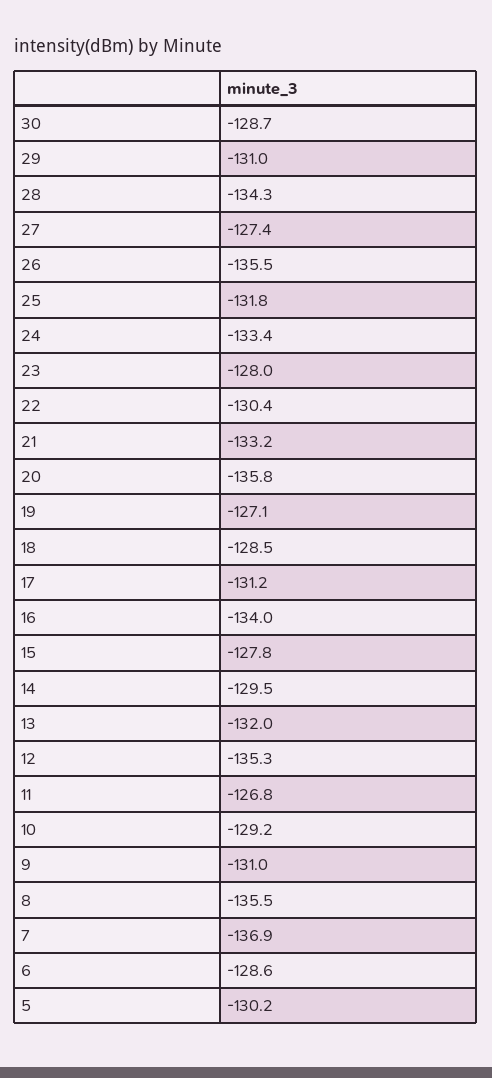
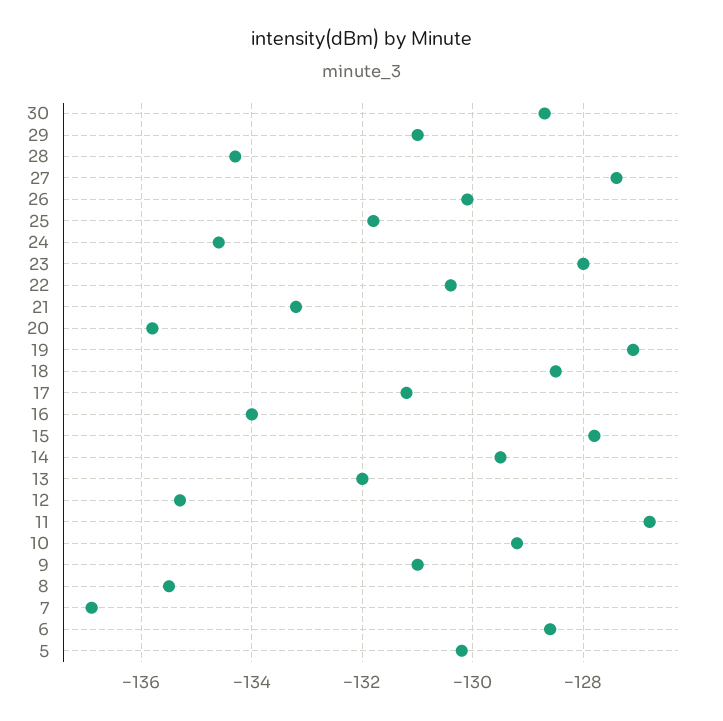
  {
    "30": -128.7,
    "29": -131,
    "28": -134.3,
    "27": -127.4,
-   "26": -135.5,
+   "26": -130,
    "25": -131.8,
-   "24": -133.4,
+   "24": -134.5,
    "23": -128,
    "22": -130.4,
    "21": -133.2,
    "20": -135.8,
    "19": -127.1,
    "18": -128.5,
    "17": -131.2,
    "16": -134,
    "15": -127.8,
    "14": -129.5,
    "13": -132,
    "12": -135.3,
    "11": -126.8,
    "10": -129.2,
    "9": -131,
    "8": -135.5,
    "7": -136.9,
    "6": -128.6,
    "5": -130.2
  }

